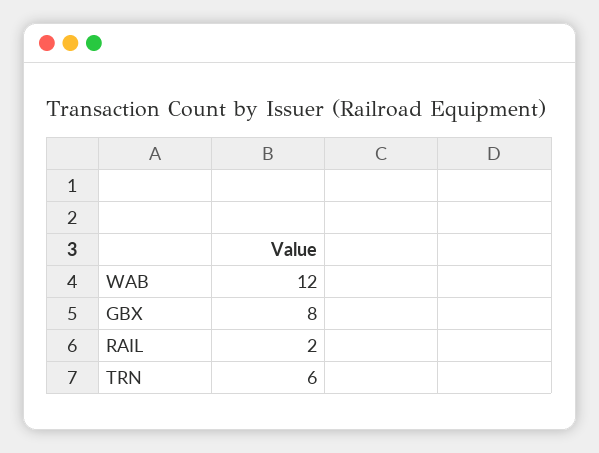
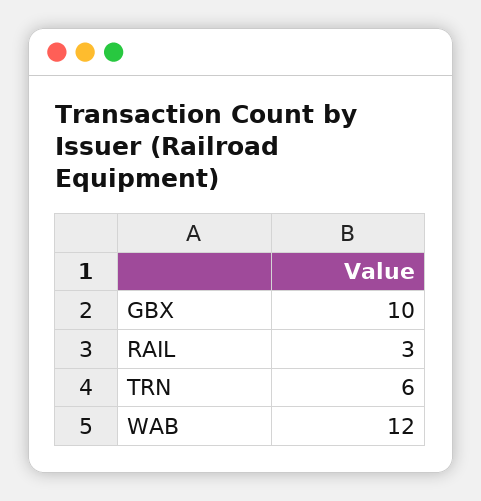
  {
    "WAB": 12,
-   "GBX": 8,
+   "GBX": 10,
-   "RAIL": 2,
+   "RAIL": 3,
    "TRN": 6
  }

